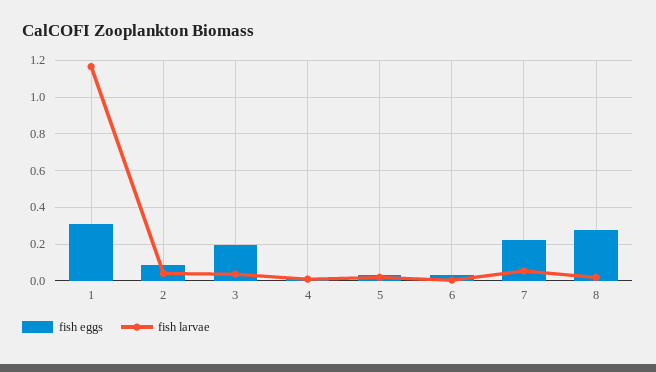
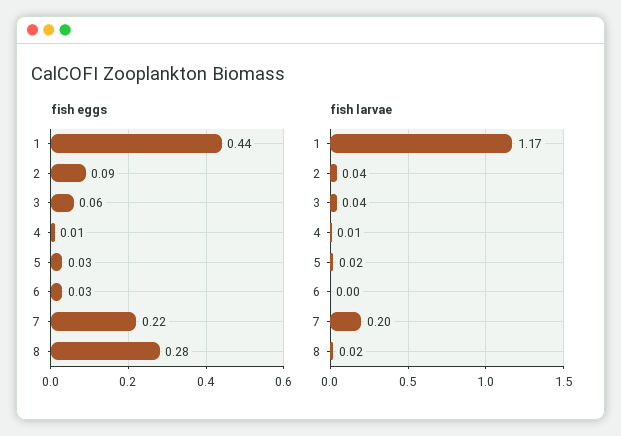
  {
    "fish eggs": {
-     "1": 0.3,
+     "1": 0.44,
      "2": 0.09,
-     "3": 0.2,
+     "3": 0.06,
      "4": 0.01,
      "5": 0.03,
      "6": 0.03,
      "7": 0.22,
      "8": 0.28
    },
    "fish larvae": {
      "1": 1.17,
      "2": 0.04,
      "3": 0.04,
      "4": 0.01,
      "5": 0.02,
      "6": 0,
-     "7": 0.05,
+     "7": 0.2,
      "8": 0.02
    }
  }

